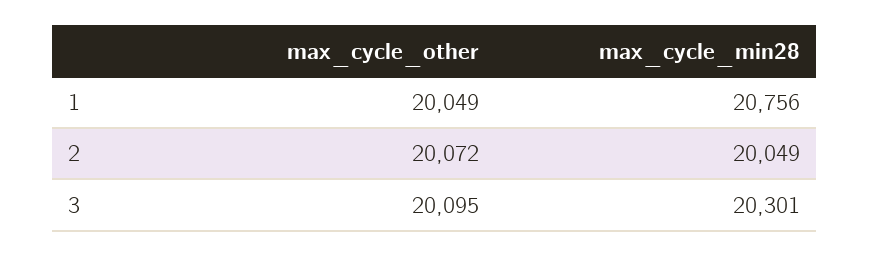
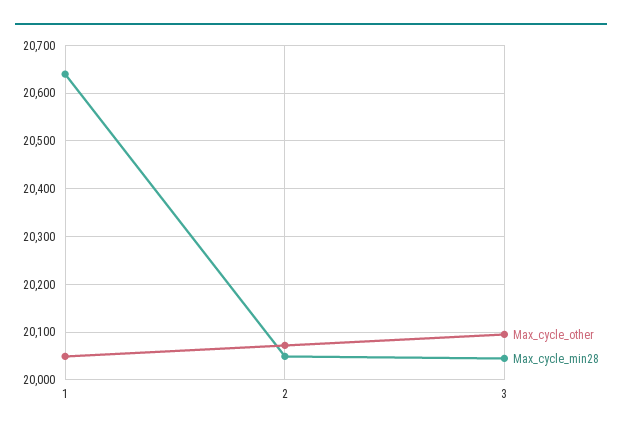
  {
    "max_cycle_other": {
      "1": 20049,
      "2": 20072,
      "3": 20095
    },
    "max_cycle_min28": {
-     "1": 20756,
+     "1": 20640,
      "2": 20049,
-     "3": 20301
+     "3": 20040
    }
  }

